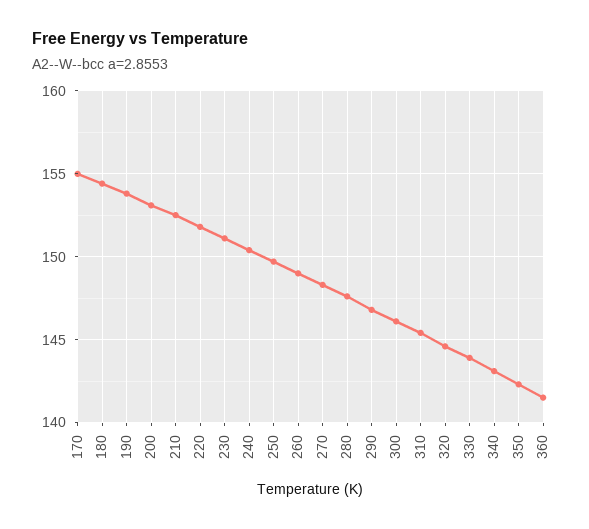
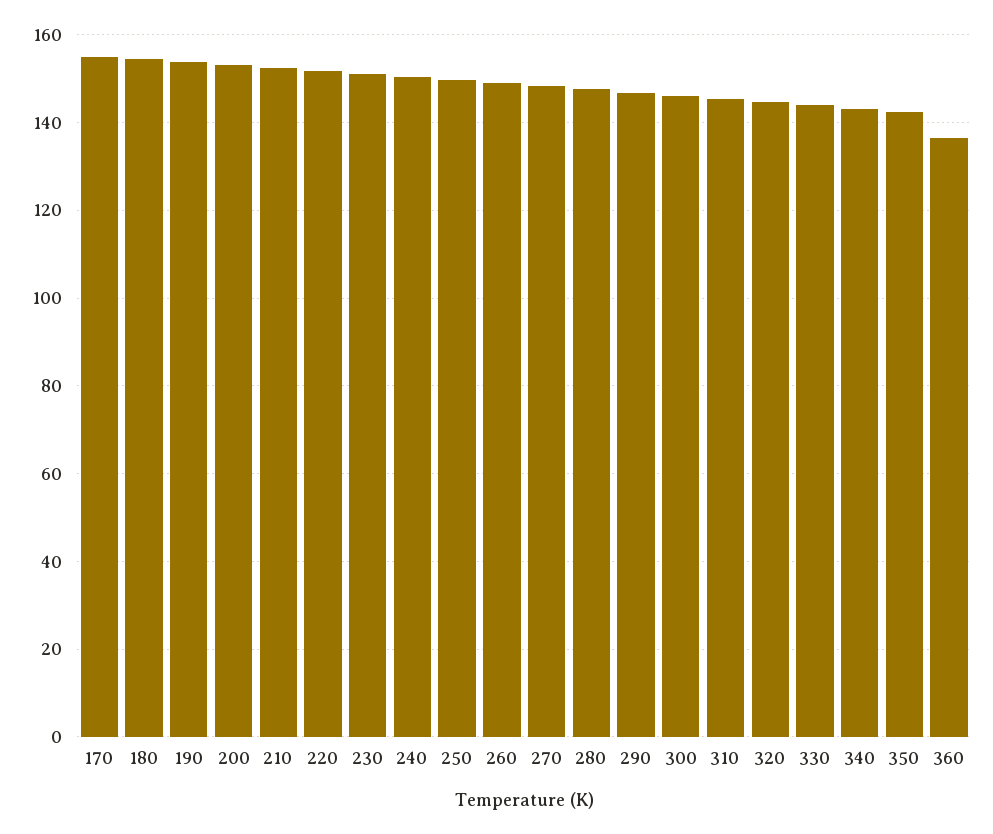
  {
    "170": 155,
    "180": 154.5,
    "190": 154,
    "200": 153,
    "210": 152.5,
    "220": 152,
    "230": 151,
    "240": 150.5,
    "250": 149.5,
    "260": 149,
    "270": 148.5,
    "280": 147.5,
    "290": 147,
    "300": 146,
    "310": 145.5,
    "320": 144.5,
    "330": 144,
    "340": 143,
    "350": 142.5,
-   "360": 141.5
+   "360": 136
  }

